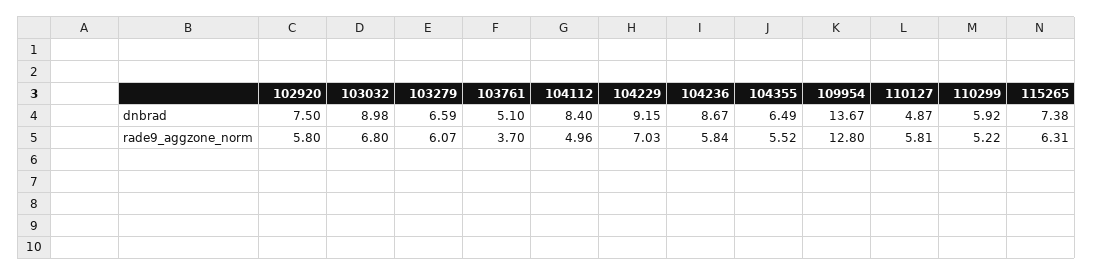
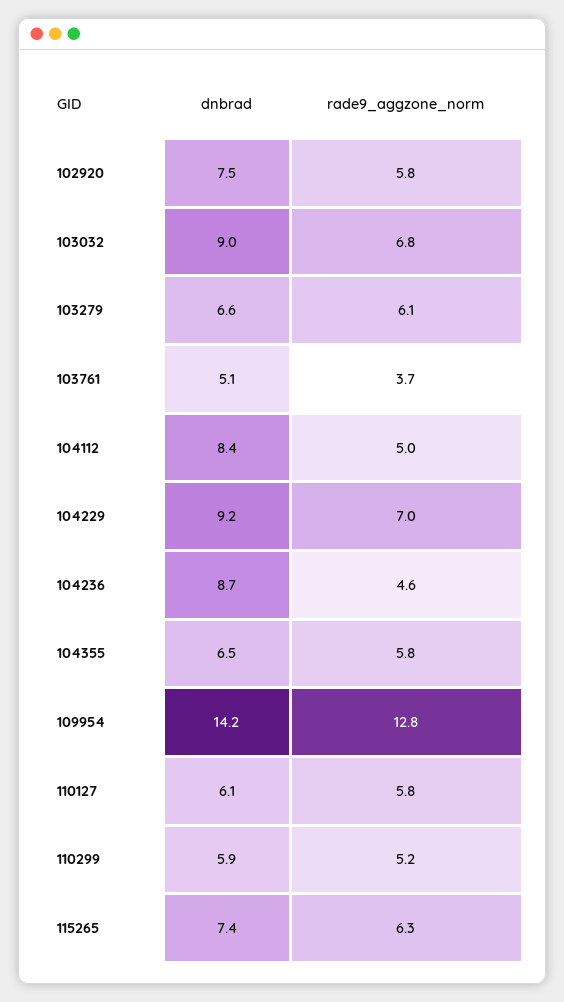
  {
    "102920": {
      "dnbrad": 7.5,
      "rade9_aggzone_norm": 5.8
    },
    "103032": {
      "dnbrad": 8.98,
      "rade9_aggzone_norm": 6.8
    },
    "103279": {
      "dnbrad": 6.59,
      "rade9_aggzone_norm": 6.07
    },
    "103761": {
      "dnbrad": 5.1,
      "rade9_aggzone_norm": 3.7
    },
    "104112": {
      "dnbrad": 8.4,
      "rade9_aggzone_norm": 4.96
    },
    "104229": {
      "dnbrad": 9.15,
      "rade9_aggzone_norm": 7.03
    },
    "104236": {
      "dnbrad": 8.67,
-     "rade9_aggzone_norm": 5.84
+     "rade9_aggzone_norm": 4.6
    },
    "104355": {
      "dnbrad": 6.49,
-     "rade9_aggzone_norm": 5.52
+     "rade9_aggzone_norm": 5.8
    },
    "109954": {
-     "dnbrad": 13.67,
+     "dnbrad": 14.2,
      "rade9_aggzone_norm": 12.8
    },
    "110127": {
-     "dnbrad": 4.87,
+     "dnbrad": 6.1,
      "rade9_aggzone_norm": 5.81
    },
    "110299": {
      "dnbrad": 5.92,
      "rade9_aggzone_norm": 5.22
    },
    "115265": {
      "dnbrad": 7.38,
      "rade9_aggzone_norm": 6.31
    }
  }

